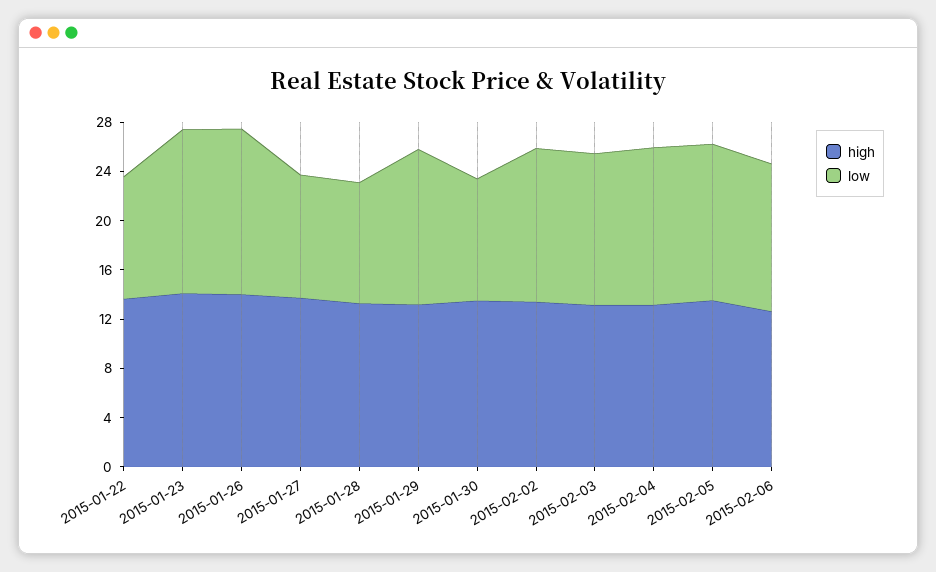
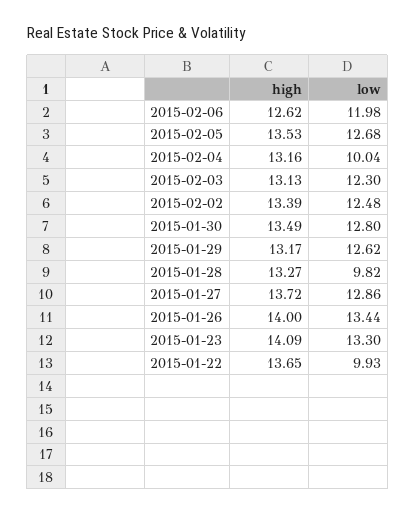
  {
    "high": {
      "2015-01-22": 13.65,
      "2015-01-23": 14.09,
      "2015-01-26": 14,
      "2015-01-27": 13.72,
      "2015-01-28": 13.27,
      "2015-01-29": 13.17,
      "2015-01-30": 13.49,
      "2015-02-02": 13.39,
      "2015-02-03": 13.13,
      "2015-02-04": 13.16,
      "2015-02-05": 13.53,
      "2015-02-06": 12.62
    },
    "low": {
      "2015-01-22": 9.93,
      "2015-01-23": 13.3,
      "2015-01-26": 13.44,
-     "2015-01-27": 10,
+     "2015-01-27": 12.86,
      "2015-01-28": 9.82,
      "2015-01-29": 12.62,
-     "2015-01-30": 10,
+     "2015-01-30": 12.8,
      "2015-02-02": 12.48,
      "2015-02-03": 12.3,
-     "2015-02-04": 13,
+     "2015-02-04": 10.04,
      "2015-02-05": 12.68,
      "2015-02-06": 11.98
    }
  }

